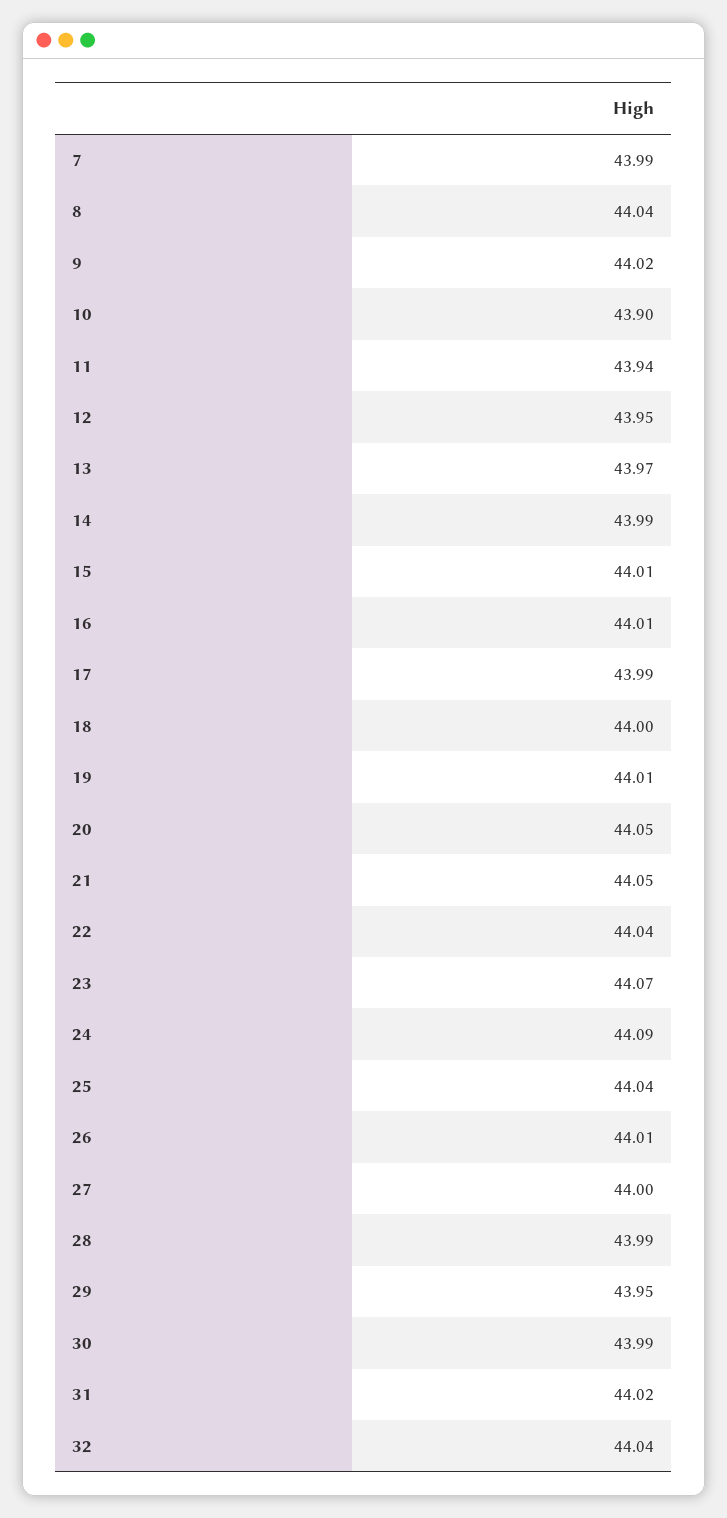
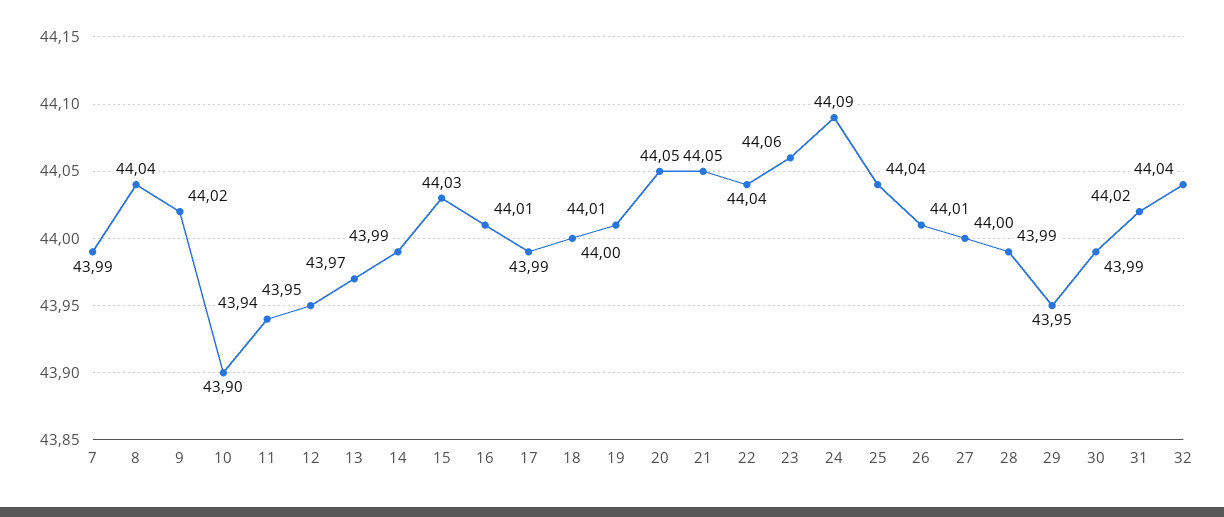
  {
    "7": 43.99,
    "8": 44.04,
    "9": 44.02,
    "10": 43.9,
    "11": 43.94,
    "12": 43.95,
    "13": 43.97,
    "14": 43.99,
-   "15": 44.01,
+   "15": 44.03,
    "16": 44.01,
    "17": 43.99,
    "18": 44,
    "19": 44.01,
    "20": 44.05,
    "21": 44.05,
    "22": 44.04,
-   "23": 44.07,
+   "23": 44.06,
    "24": 44.09,
    "25": 44.04,
    "26": 44.01,
    "27": 44,
    "28": 43.99,
    "29": 43.95,
    "30": 43.99,
    "31": 44.02,
    "32": 44.04
  }

